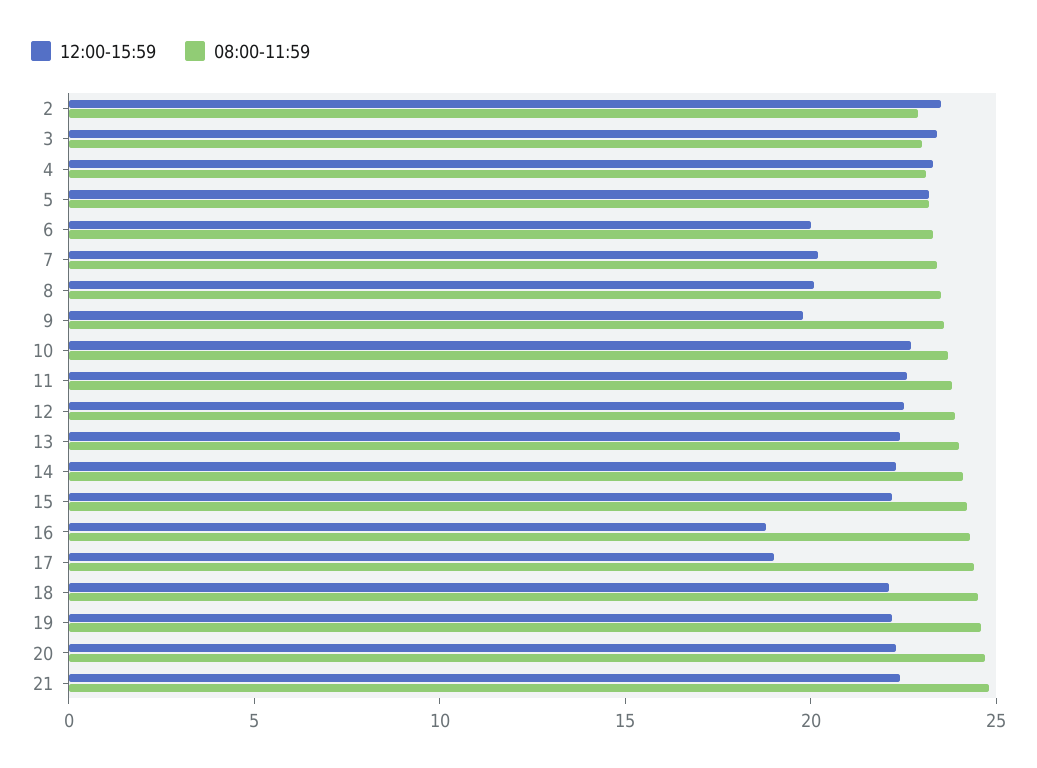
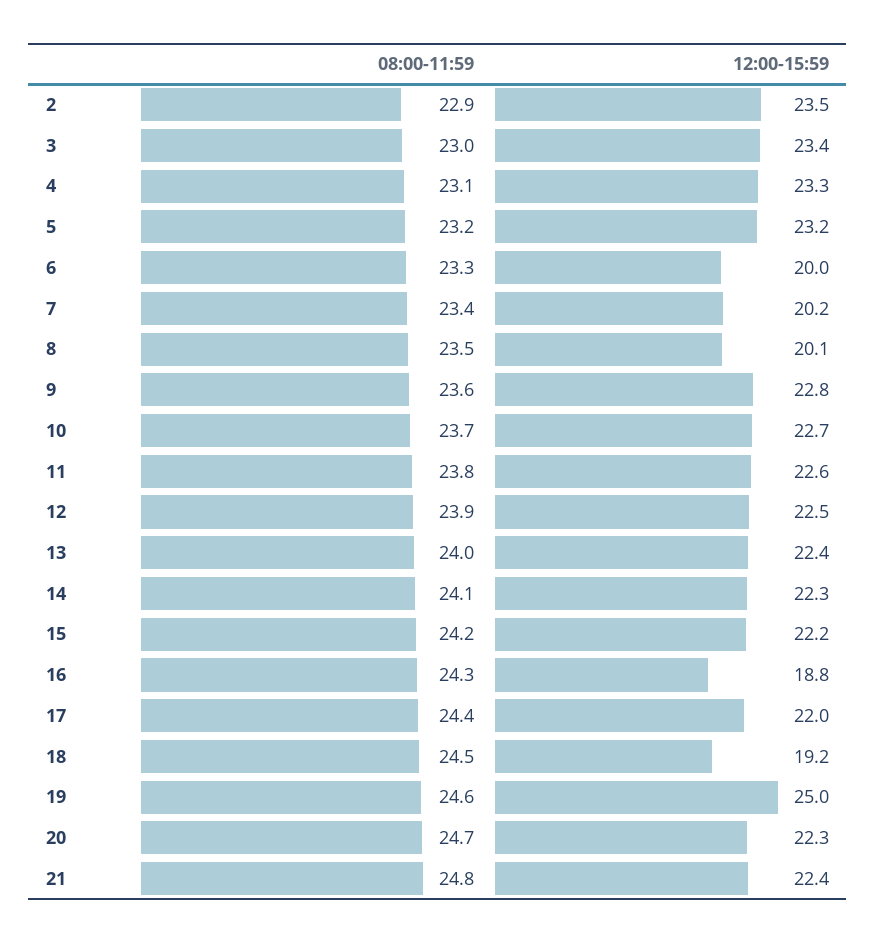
  {
    "12:00-15:59": {
      "2": 23.5,
      "3": 23.4,
      "4": 23.3,
      "5": 23.2,
      "6": 20,
      "7": 20.2,
      "8": 20.1,
-     "9": 20,
+     "9": 22.8,
      "10": 22.7,
      "11": 22.6,
      "12": 22.5,
      "13": 22.4,
      "14": 22.3,
      "15": 22.2,
      "16": 18.8,
-     "17": 19,
+     "17": 22,
-     "18": 22,
+     "18": 19.2,
-     "19": 22,
+     "19": 25,
      "20": 22.3,
      "21": 22.4
    },
    "08:00-11:59": {
      "2": 22.9,
      "3": 23,
      "4": 23.1,
      "5": 23.2,
      "6": 23.3,
      "7": 23.4,
      "8": 23.5,
      "9": 23.6,
      "10": 23.7,
      "11": 23.8,
      "12": 23.9,
      "13": 24,
      "14": 24.1,
      "15": 24.2,
      "16": 24.3,
      "17": 24.4,
      "18": 24.5,
      "19": 24.6,
      "20": 24.7,
      "21": 24.8
    }
  }

